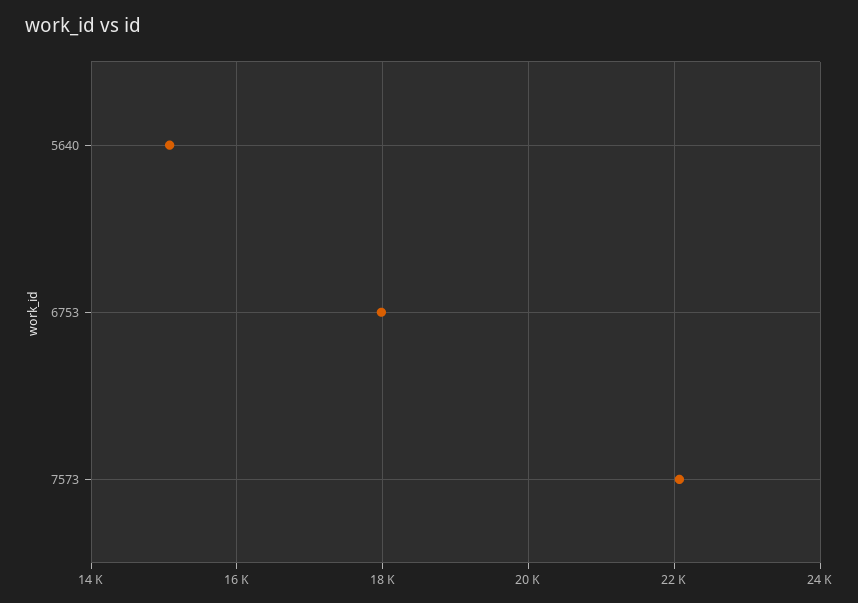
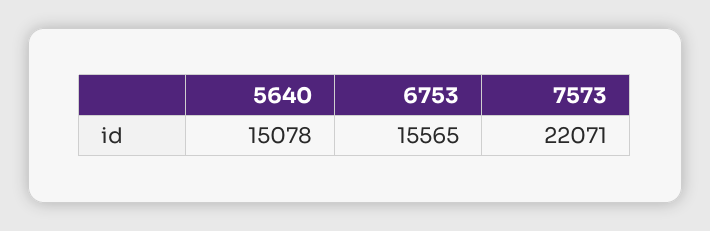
  {
    "5640": 15078,
-   "6753": 18000,
+   "6753": 15565,
    "7573": 22071
  }

